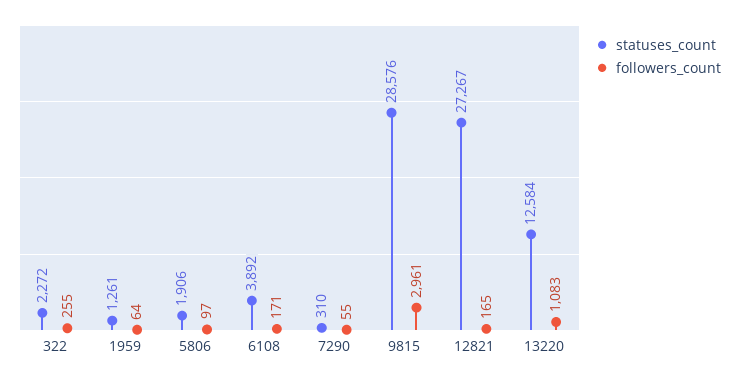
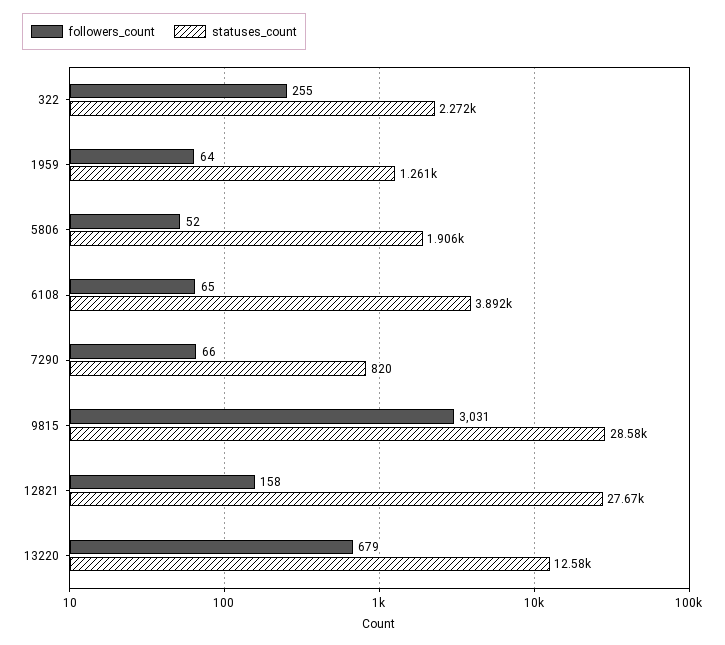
  {
    "statuses_count": {
      "322": 2272,
      "1959": 1261,
      "5806": 1906,
      "6108": 3892,
-     "7290": 310,
+     "7290": 820,
      "9815": 28576,
-     "12821": 27267,
+     "12821": 27670,
      "13220": 12584
    },
    "followers_count": {
      "322": 255,
      "1959": 64,
-     "5806": 97,
+     "5806": 52,
-     "6108": 171,
+     "6108": 65,
-     "7290": 55,
+     "7290": 66,
-     "9815": 2961,
+     "9815": 3031,
-     "12821": 165,
+     "12821": 158,
-     "13220": 1083
+     "13220": 679
    }
  }

